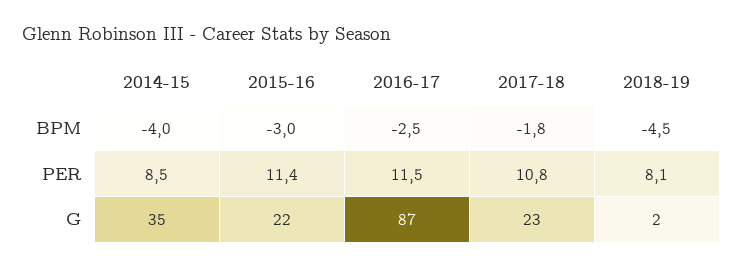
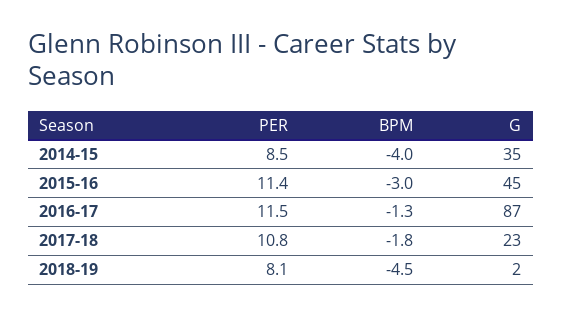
  {
    "2014-15": {
      "BPM": -4,
      "PER": 8.5,
      "G": 35
    },
    "2015-16": {
      "BPM": -3,
      "PER": 11.4,
-     "G": 22
+     "G": 45
    },
    "2016-17": {
-     "BPM": -2.5,
+     "BPM": -1.3,
      "PER": 11.5,
      "G": 87
    },
    "2017-18": {
      "BPM": -1.8,
      "PER": 10.8,
      "G": 23
    },
    "2018-19": {
      "BPM": -4.5,
      "PER": 8.1,
      "G": 2
    }
  }

